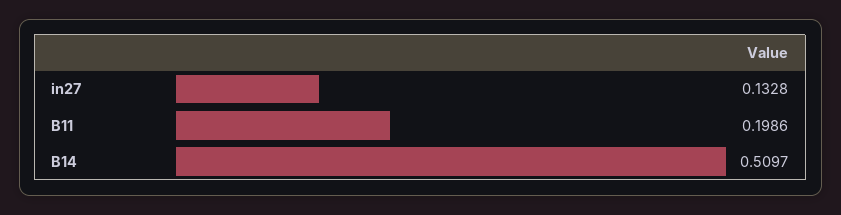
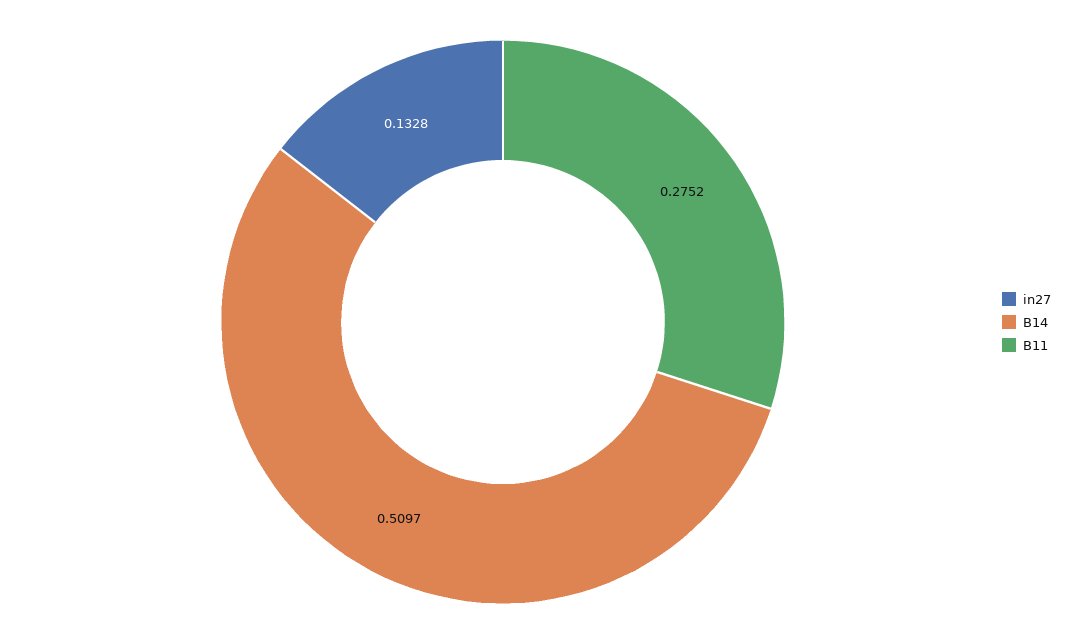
  {
    "in27": 0.1328,
-   "B11": 0.1986,
+   "B11": 0.2752,
    "B14": 0.5097
  }

